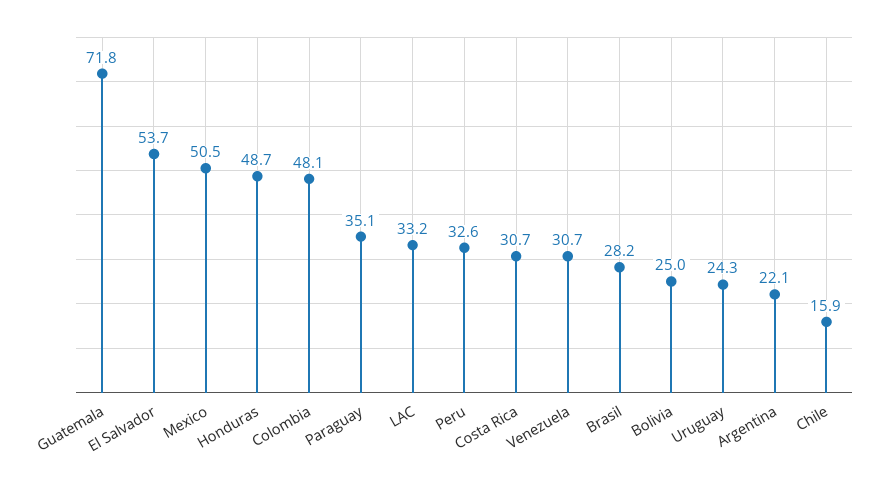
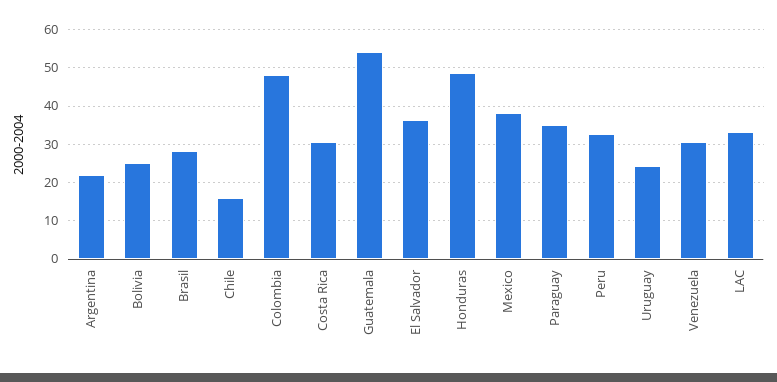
  {
-   "Guatemala": 71.8,
+   "Guatemala": 54,
-   "El Salvador": 53.7,
+   "El Salvador": 36,
-   "Mexico": 50.5,
+   "Mexico": 38,
    "Honduras": 48.7,
    "Colombia": 48.1,
    "Paraguay": 35.1,
    "LAC": 33.2,
    "Peru": 32.6,
    "Costa Rica": 30.7,
    "Venezuela": 30.7,
    "Brasil": 28.2,
    "Bolivia": 25,
    "Uruguay": 24.3,
    "Argentina": 22.1,
    "Chile": 15.9
  }

